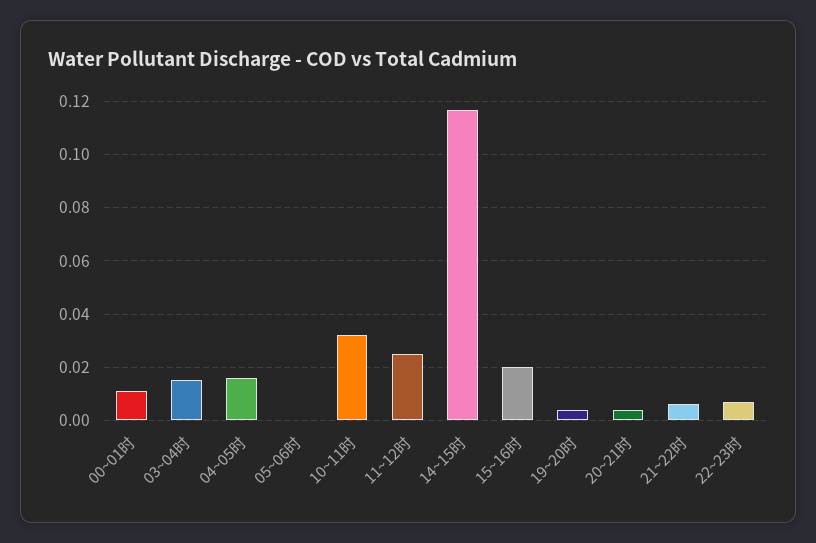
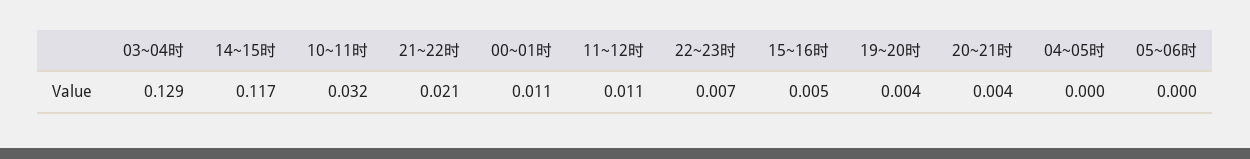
  {
    "00~01时": 0.011,
-   "03~04时": 0.015,
+   "03~04时": 0.129,
-   "04~05时": 0.015,
+   "04~05时": 0,
    "05~06时": 0,
    "10~11时": 0.032,
-   "11~12时": 0.025,
+   "11~12时": 0.011,
    "14~15时": 0.117,
-   "15~16时": 0.02,
+   "15~16时": 0.005,
    "19~20时": 0.004,
    "20~21时": 0.004,
-   "21~22时": 0.005,
+   "21~22时": 0.021,
    "22~23时": 0.007
  }

